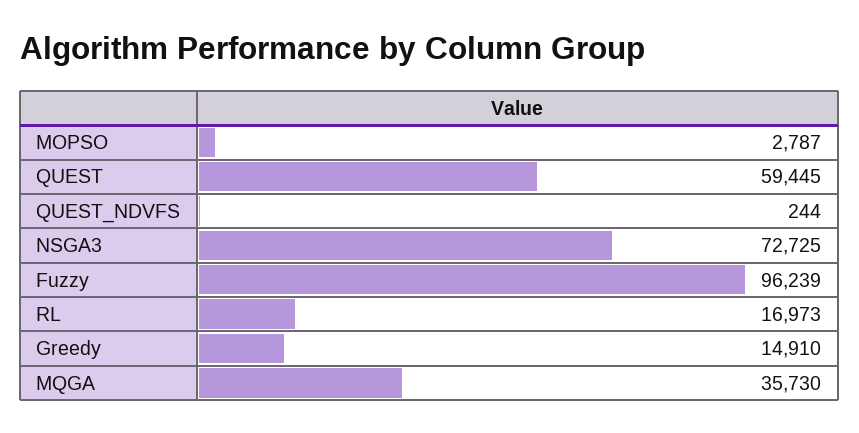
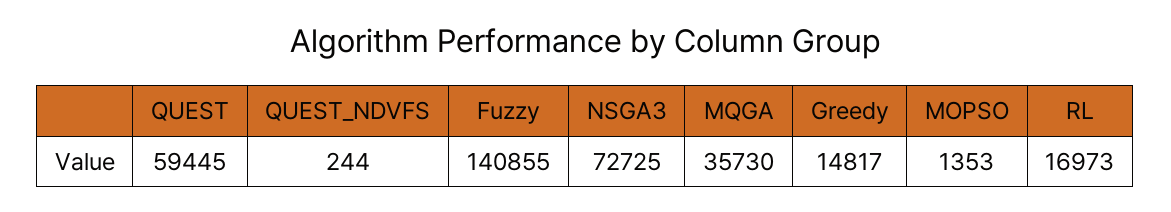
  {
-   "MOPSO": 2787,
+   "MOPSO": 1353,
    "QUEST": 59445,
    "QUEST_NDVFS": 244,
    "NSGA3": 72725,
-   "Fuzzy": 96239,
+   "Fuzzy": 140855,
    "RL": 16973,
-   "Greedy": 14910,
+   "Greedy": 14817,
    "MQGA": 35730
  }

